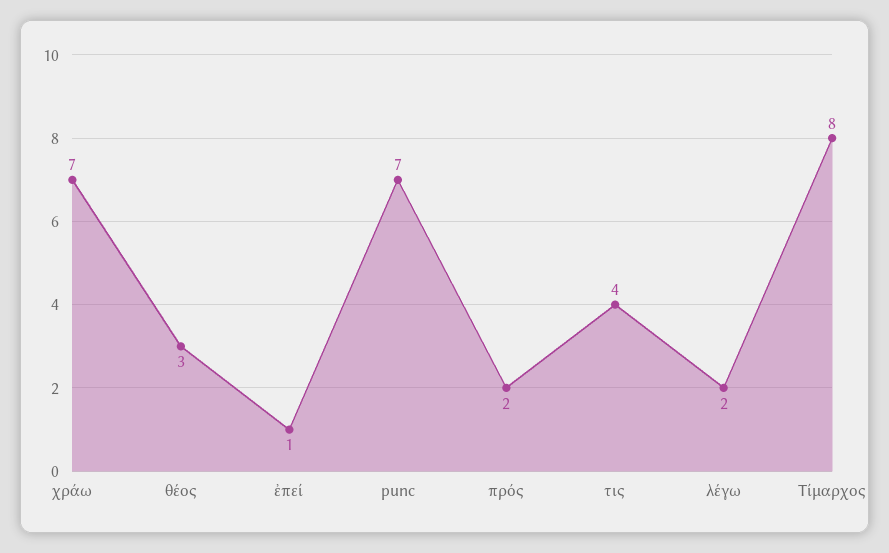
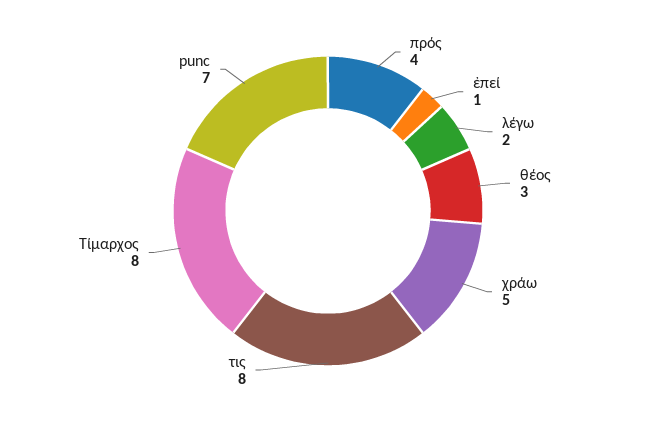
  {
-   "χράω": 7,
+   "χράω": 5,
    "θέος": 3,
    "ἐπεί": 1,
    "punc": 7,
-   "πρός": 2,
+   "πρός": 4,
-   "τις": 4,
+   "τις": 8,
    "λέγω": 2,
    "Τίμαρχος": 8
  }

